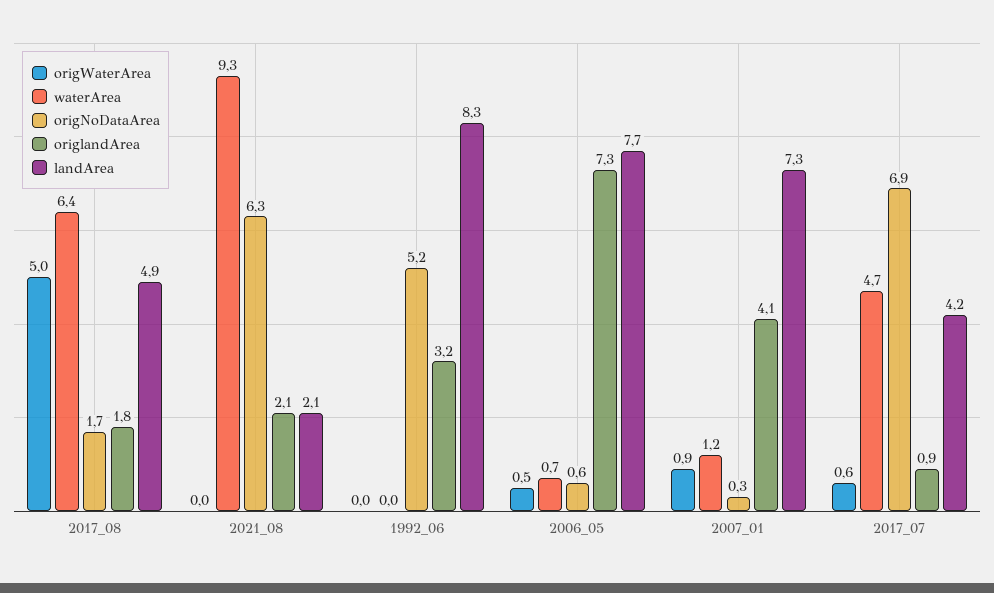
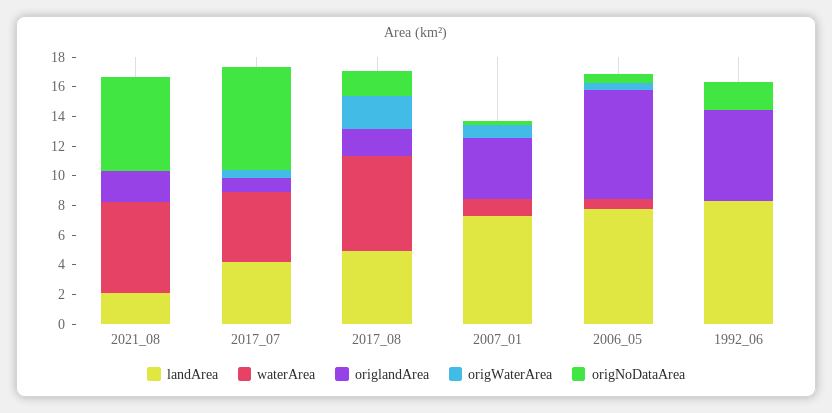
  {
    "origWaterArea": {
-     "2017_08": 5,
+     "2017_08": 2,
      "2021_08": 0,
      "1992_06": 0,
      "2006_05": 0.5,
      "2007_01": 0.9,
      "2017_07": 0.6
    },
    "waterArea": {
      "2017_08": 6.4,
-     "2021_08": 9.3,
+     "2021_08": 6,
      "1992_06": 0,
      "2006_05": 0.7,
      "2007_01": 1.2,
      "2017_07": 4.7
    },
    "origNoDataArea": {
      "2017_08": 1.7,
      "2021_08": 6.3,
-     "1992_06": 5.2,
+     "1992_06": 2,
      "2006_05": 0.6,
      "2007_01": 0.3,
      "2017_07": 6.9
    },
    "origlandArea": {
      "2017_08": 1.8,
      "2021_08": 2.1,
-     "1992_06": 3.2,
+     "1992_06": 6,
      "2006_05": 7.3,
      "2007_01": 4.1,
      "2017_07": 0.9
    },
    "landArea": {
      "2017_08": 4.9,
      "2021_08": 2.1,
      "1992_06": 8.3,
      "2006_05": 7.7,
      "2007_01": 7.3,
      "2017_07": 4.2
    }
  }

